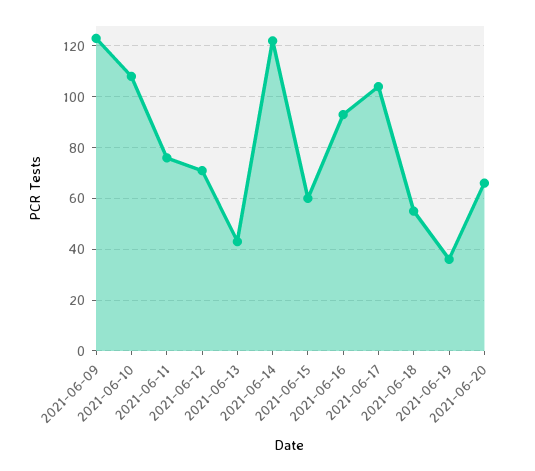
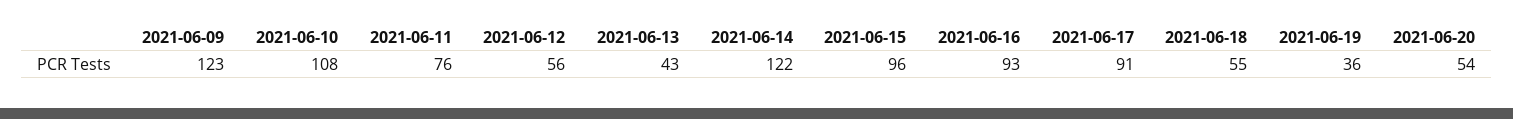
  {
    "2021-06-09": 123,
    "2021-06-10": 108,
    "2021-06-11": 76,
-   "2021-06-12": 70,
+   "2021-06-12": 56,
    "2021-06-13": 43,
    "2021-06-14": 122,
-   "2021-06-15": 60,
+   "2021-06-15": 96,
    "2021-06-16": 93,
-   "2021-06-17": 105,
+   "2021-06-17": 91,
    "2021-06-18": 55,
    "2021-06-19": 36,
-   "2021-06-20": 65
+   "2021-06-20": 54
  }

